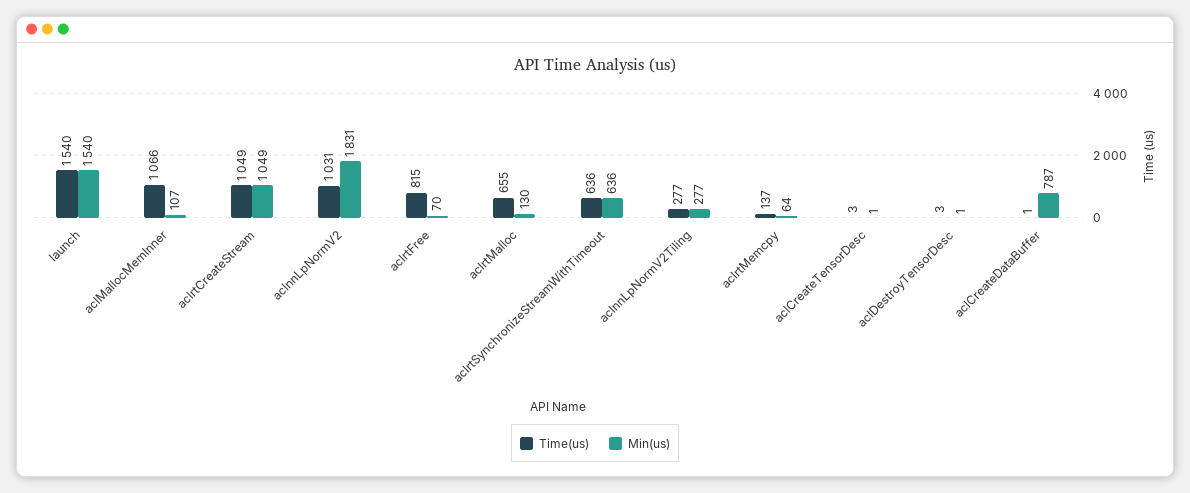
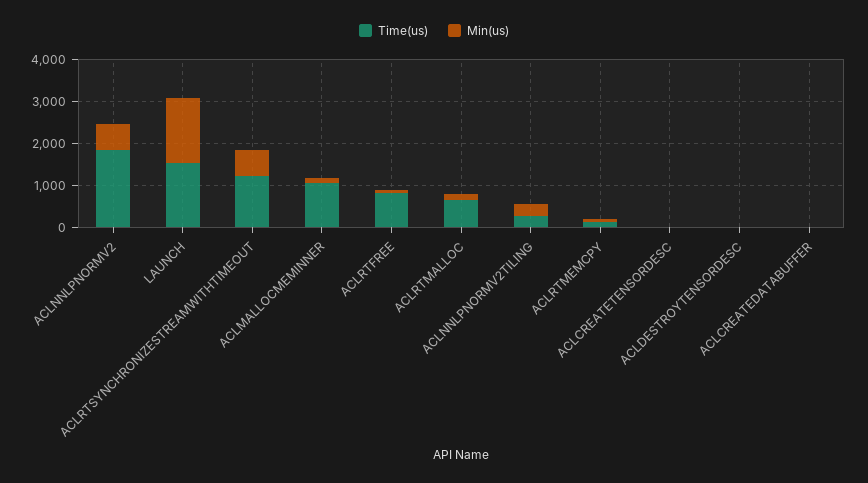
  {
    "Time(us)": {
      "launch": 1540,
      "aclMallocMemInner": 1066,
-     "aclrtCreateStream": 1049,
-     "aclnnLpNormV2": 1031,
+     "aclnnLpNormV2": 1800,
      "aclrtFree": 815,
      "aclrtMalloc": 655,
-     "aclrtSynchronizeStreamWithTimeout": 636,
+     "aclrtSynchronizeStreamWithTimeout": 1200,
      "aclnnLpNormV2Tiling": 277,
      "aclrtMemcpy": 137,
      "aclCreateTensorDesc": 3,
      "aclDestroyTensorDesc": 3,
      "aclCreateDataBuffer": 1
    },
    "Min(us)": {
      "launch": 1540,
      "aclMallocMemInner": 107,
-     "aclrtCreateStream": 1049,
-     "aclnnLpNormV2": 1831,
+     "aclnnLpNormV2": 600,
      "aclrtFree": 70,
      "aclrtMalloc": 130,
      "aclrtSynchronizeStreamWithTimeout": 636,
      "aclnnLpNormV2Tiling": 277,
      "aclrtMemcpy": 64,
      "aclCreateTensorDesc": 1,
      "aclDestroyTensorDesc": 1,
-     "aclCreateDataBuffer": 787
+     "aclCreateDataBuffer": 0
    }
  }

